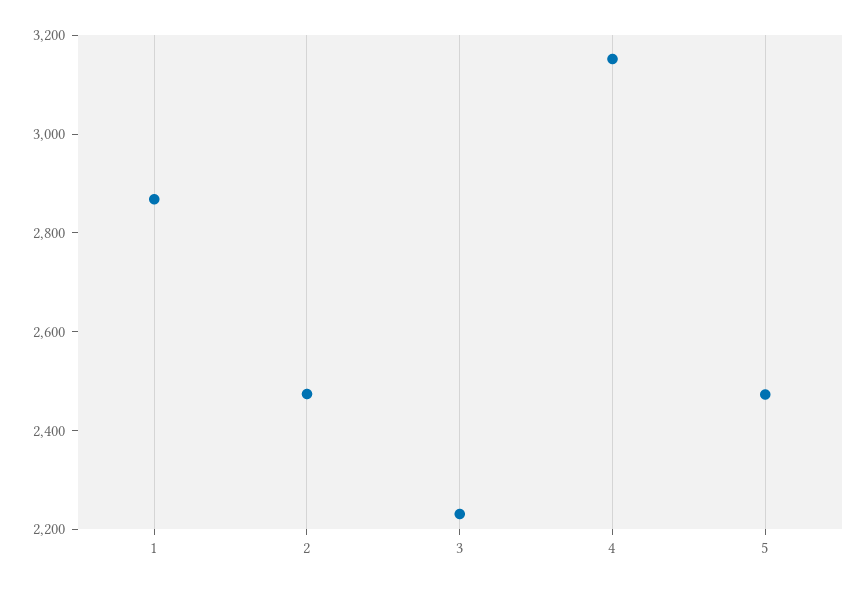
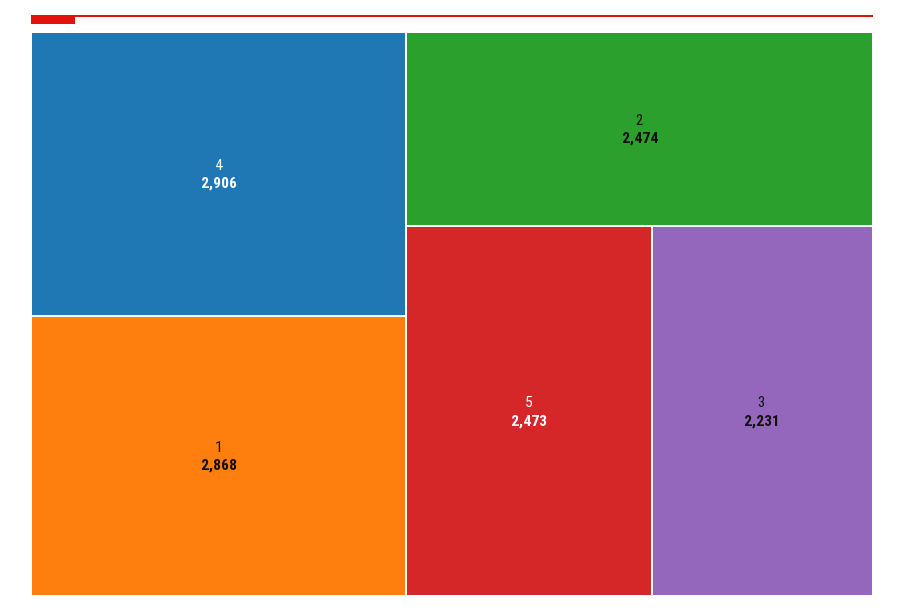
  {
    "1": 2868,
    "2": 2474,
    "3": 2231,
-   "4": 3150,
+   "4": 2906,
    "5": 2473
  }

